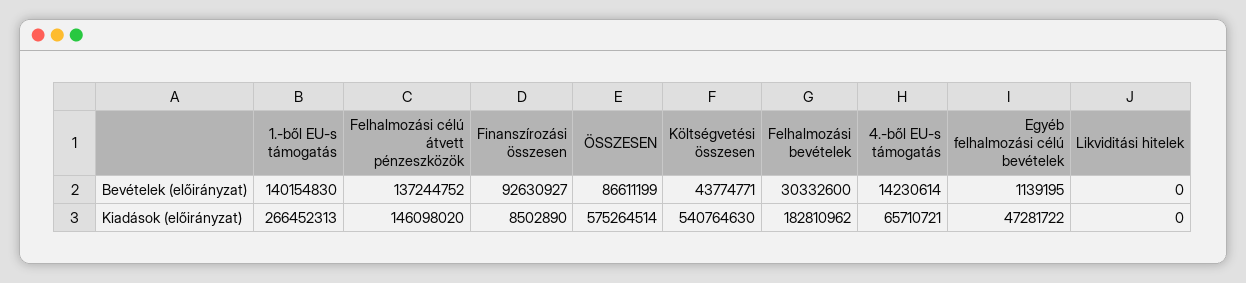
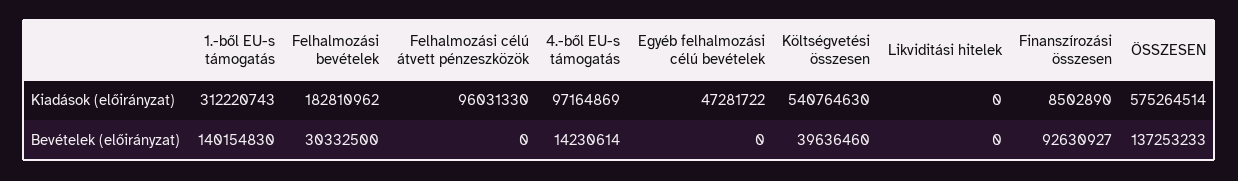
  {
    "1.-ből EU-s támogatás": {
      "Bevételek (előirányzat)": 140154830,
-     "Kiadások (előirányzat)": 266452313
+     "Kiadások (előirányzat)": 312220743
    },
    "Felhalmozási célú átvett pénzeszközök": {
-     "Bevételek (előirányzat)": 137244752,
+     "Bevételek (előirányzat)": 0,
-     "Kiadások (előirányzat)": 146098020
+     "Kiadások (előirányzat)": 96031330
    },
    "Finanszírozási összesen": {
      "Bevételek (előirányzat)": 92630927,
      "Kiadások (előirányzat)": 8502890
    },
    "ÖSSZESEN": {
-     "Bevételek (előirányzat)": 86611199,
+     "Bevételek (előirányzat)": 137253233,
      "Kiadások (előirányzat)": 575264514
    },
    "Költségvetési összesen": {
-     "Bevételek (előirányzat)": 43774771,
+     "Bevételek (előirányzat)": 39636460,
      "Kiadások (előirányzat)": 540764630
    },
    "Felhalmozási bevételek": {
-     "Bevételek (előirányzat)": 30332600,
+     "Bevételek (előirányzat)": 30332500,
      "Kiadások (előirányzat)": 182810962
    },
    "4.-ből EU-s támogatás": {
      "Bevételek (előirányzat)": 14230614,
-     "Kiadások (előirányzat)": 65710721
+     "Kiadások (előirányzat)": 97164869
    },
    "Egyéb felhalmozási célú bevételek": {
-     "Bevételek (előirányzat)": 1139195,
+     "Bevételek (előirányzat)": 0,
      "Kiadások (előirányzat)": 47281722
    },
    "Likviditási hitelek": {
      "Bevételek (előirányzat)": 0,
      "Kiadások (előirányzat)": 0
    }
  }

